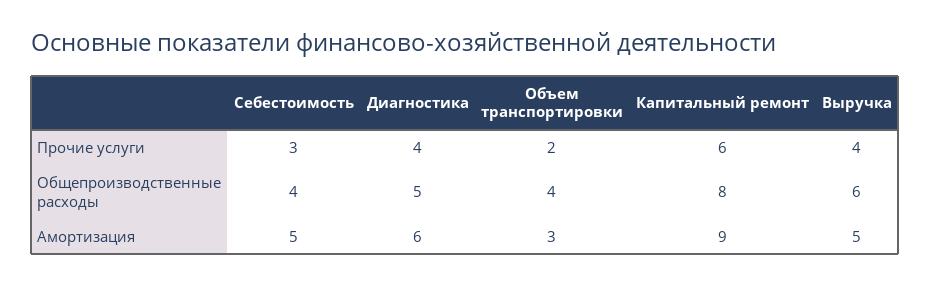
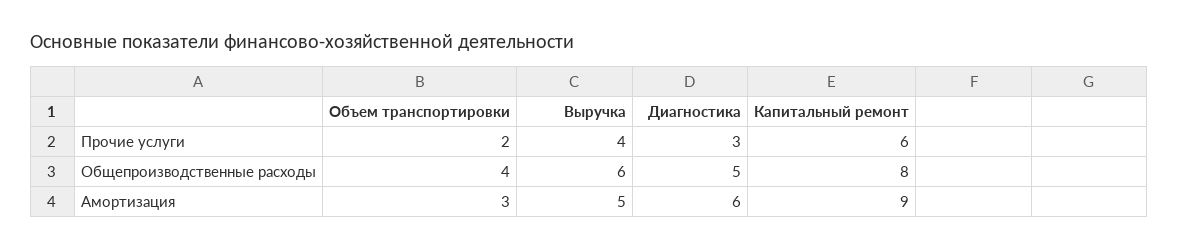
  {
-   "Себестоимость": {
-     "Прочие услуги": 3,
-     "Общепроизводственные расходы": 4,
-     "Амортизация": 5
-   },
    "Диагностика": {
-     "Прочие услуги": 4,
+     "Прочие услуги": 3,
      "Общепроизводственные расходы": 5,
      "Амортизация": 6
    },
    "Объем транспортировки": {
      "Прочие услуги": 2,
      "Общепроизводственные расходы": 4,
      "Амортизация": 3
    },
    "Капитальный ремонт": {
      "Прочие услуги": 6,
      "Общепроизводственные расходы": 8,
      "Амортизация": 9
    },
    "Выручка": {
      "Прочие услуги": 4,
      "Общепроизводственные расходы": 6,
      "Амортизация": 5
    }
  }

